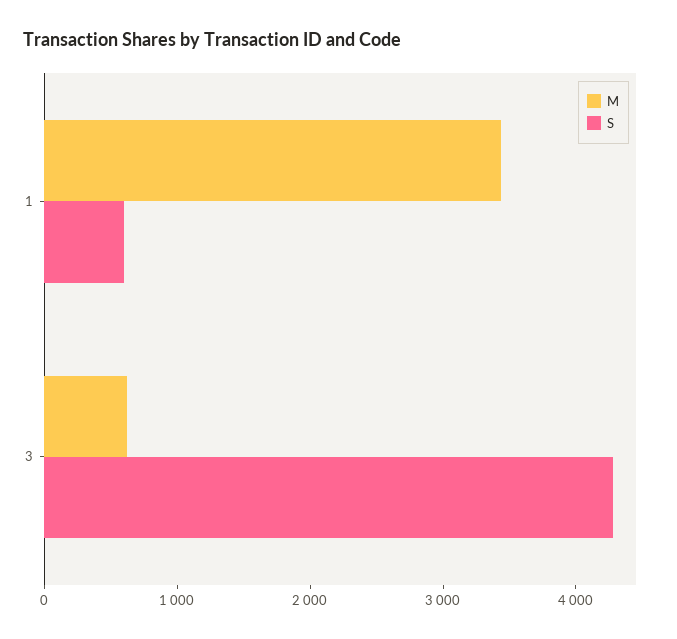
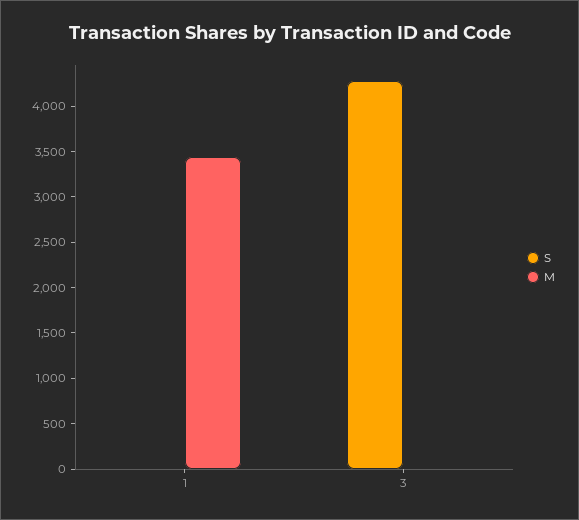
  {
    "M": {
      "1": 3400,
-     "3": 600
+     "3": 0
    },
    "S": {
-     "1": 600,
+     "1": 0,
      "3": 4300
    }
  }

